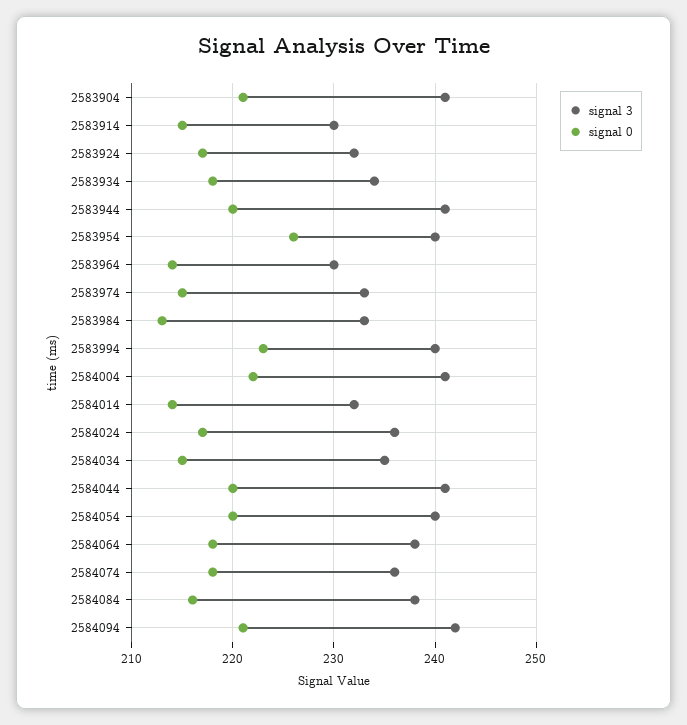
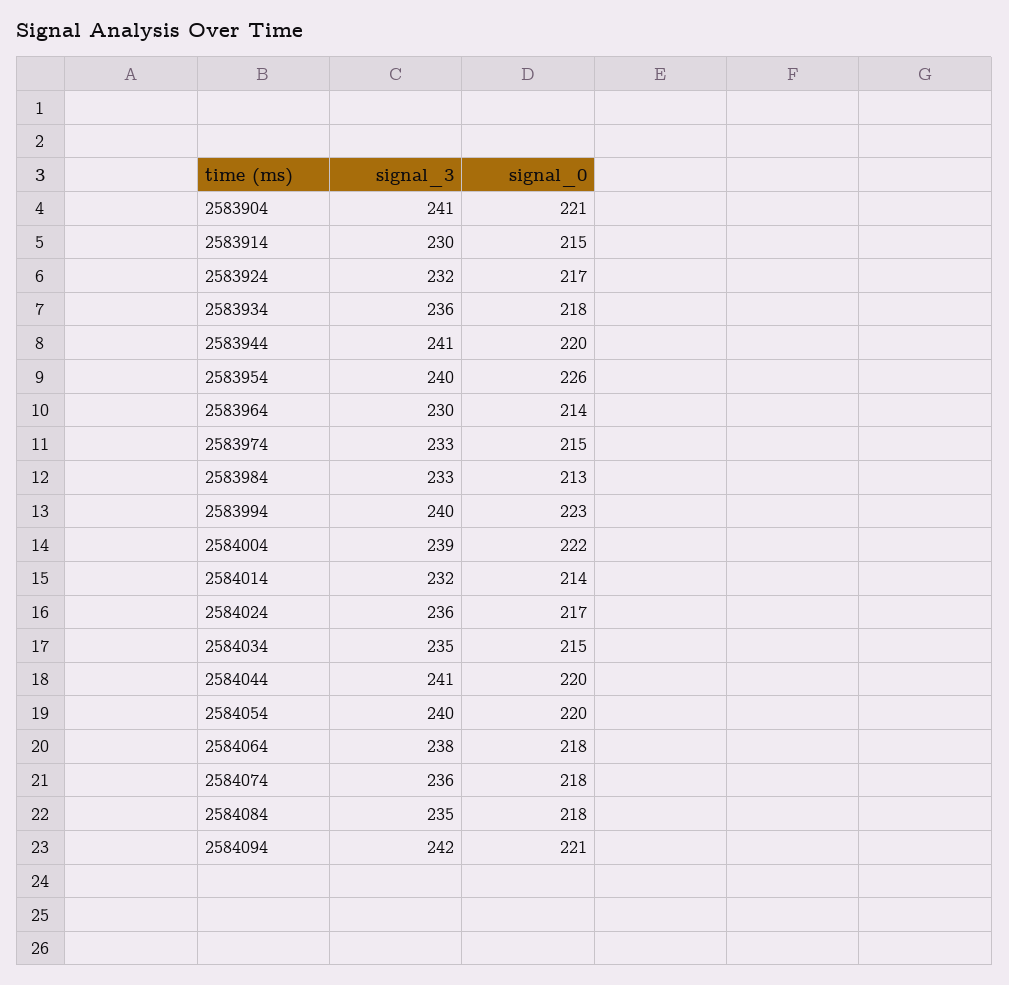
  {
    "signal 3": {
      "2583904": 241,
      "2583914": 230,
      "2583924": 232,
-     "2583934": 234,
+     "2583934": 236,
      "2583944": 241,
      "2583954": 240,
      "2583964": 230,
      "2583974": 233,
      "2583984": 233,
      "2583994": 240,
-     "2584004": 241,
+     "2584004": 239,
      "2584014": 232,
      "2584024": 236,
      "2584034": 235,
      "2584044": 241,
      "2584054": 240,
      "2584064": 238,
      "2584074": 236,
-     "2584084": 238,
+     "2584084": 235,
      "2584094": 242
    },
    "signal 0": {
      "2583904": 221,
      "2583914": 215,
      "2583924": 217,
      "2583934": 218,
      "2583944": 220,
      "2583954": 226,
      "2583964": 214,
      "2583974": 215,
      "2583984": 213,
      "2583994": 223,
      "2584004": 222,
      "2584014": 214,
      "2584024": 217,
      "2584034": 215,
      "2584044": 220,
      "2584054": 220,
      "2584064": 218,
      "2584074": 218,
-     "2584084": 216,
+     "2584084": 218,
      "2584094": 221
    }
  }

